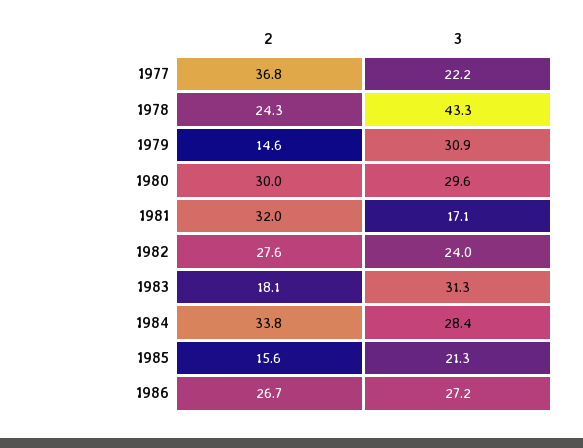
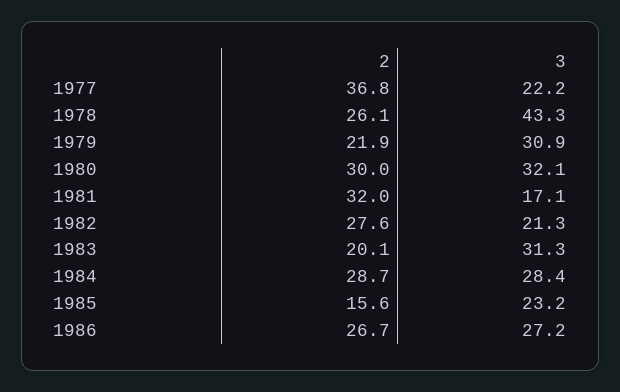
  {
    "2": {
      "1977": 36.8,
-     "1978": 24.3,
+     "1978": 26.1,
-     "1979": 14.6,
+     "1979": 21.9,
      "1980": 30,
      "1981": 32,
      "1982": 27.6,
-     "1983": 18.1,
+     "1983": 20.1,
-     "1984": 33.8,
+     "1984": 28.7,
      "1985": 15.6,
      "1986": 26.7
    },
    "3": {
      "1977": 22.2,
      "1978": 43.3,
      "1979": 30.9,
-     "1980": 29.6,
+     "1980": 32.1,
      "1981": 17.1,
-     "1982": 24,
+     "1982": 21.3,
      "1983": 31.3,
      "1984": 28.4,
-     "1985": 21.3,
+     "1985": 23.2,
      "1986": 27.2
    }
  }

